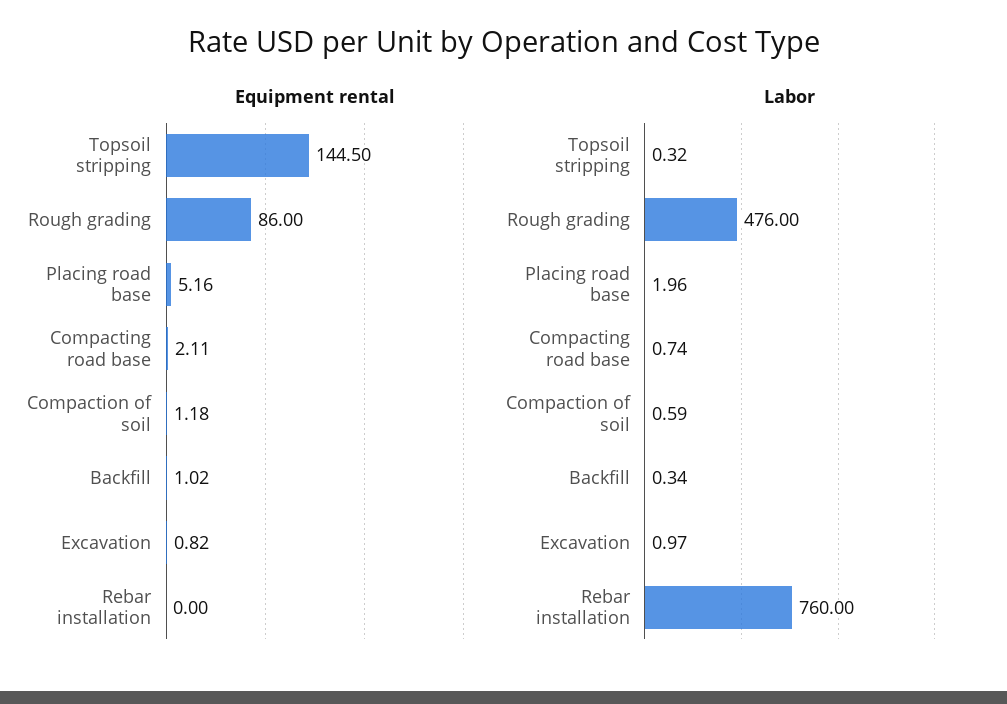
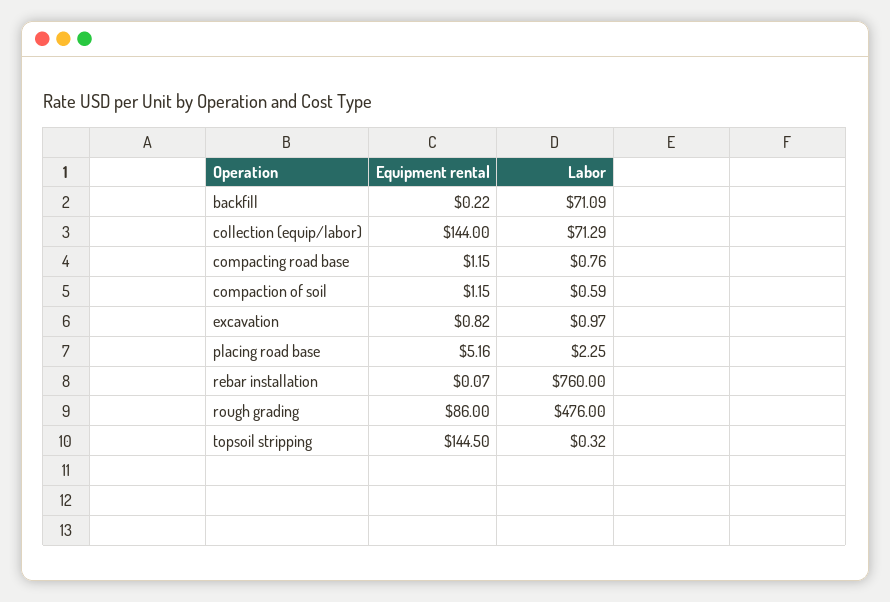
  {
    "Equipment rental": {
      "Topsoil stripping": 144.5,
      "Rough grading": 86,
      "Placing road base": 5.16,
-     "Compacting road base": 2.11,
+     "Compacting road base": 1.15,
-     "Compaction of soil": 1.18,
+     "Compaction of soil": 1.15,
-     "Backfill": 1.02,
+     "Backfill": 0.22,
      "Excavation": 0.82,
-     "Rebar installation": 0
+     "Rebar installation": 0.07,
+     "collection (equip/labor)": 144
    },
    "Labor": {
      "Topsoil stripping": 0.32,
      "Rough grading": 476,
-     "Placing road base": 1.96,
+     "Placing road base": 2.25,
-     "Compacting road base": 0.74,
+     "Compacting road base": 0.76,
      "Compaction of soil": 0.59,
-     "Backfill": 0.34,
+     "Backfill": 71.09,
      "Excavation": 0.97,
-     "Rebar installation": 760
+     "Rebar installation": 760,
+     "collection (equip/labor)": 71.29
    }
  }

